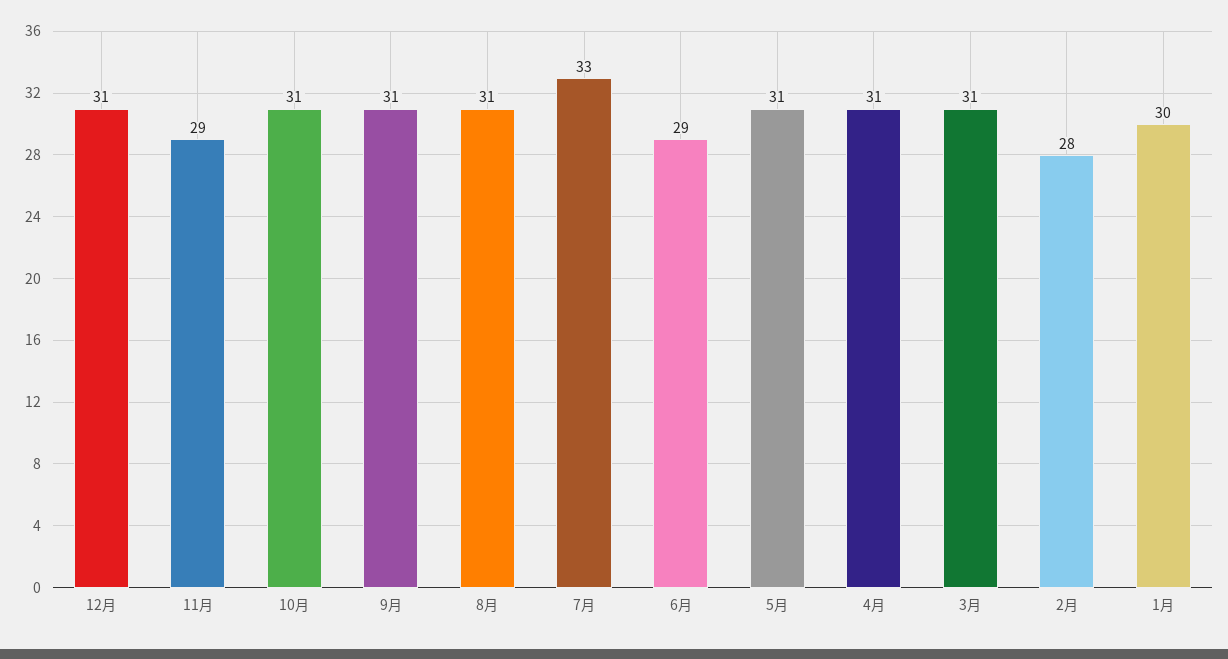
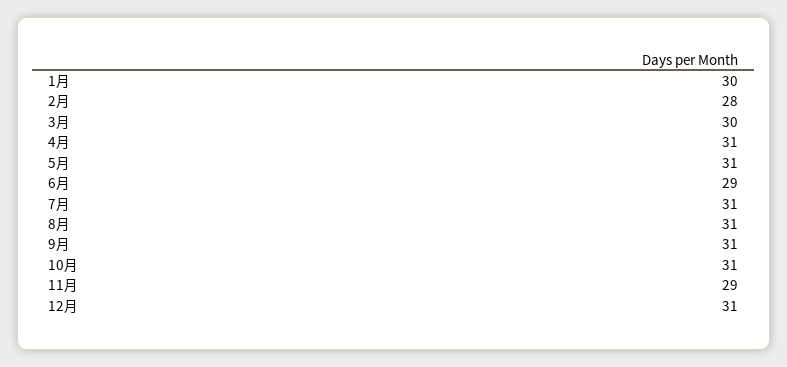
  {
    "12月": 31,
    "11月": 29,
    "10月": 31,
    "9月": 31,
    "8月": 31,
-   "7月": 33,
+   "7月": 31,
    "6月": 29,
    "5月": 31,
    "4月": 31,
-   "3月": 31,
+   "3月": 30,
    "2月": 28,
    "1月": 30
  }

